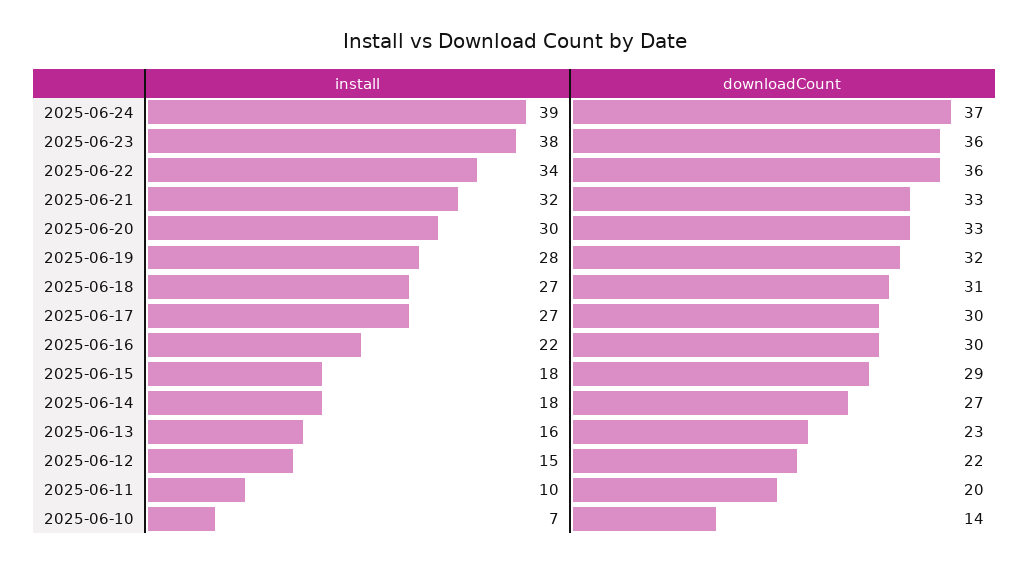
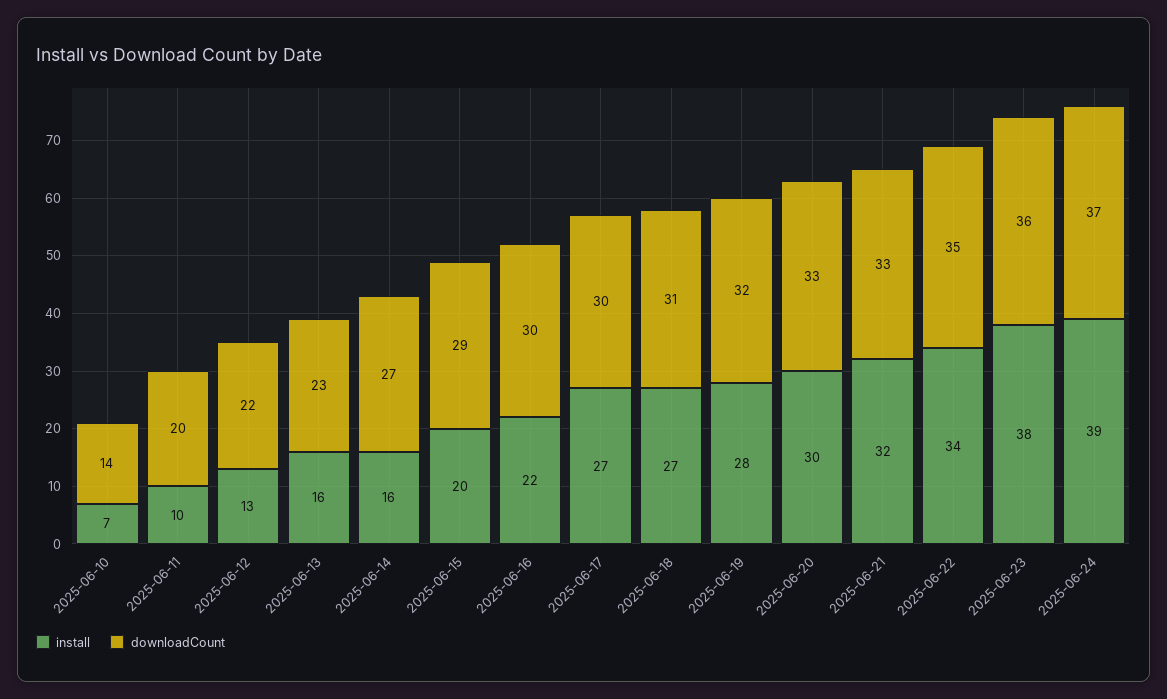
  {
    "install": {
      "2025-06-24": 39,
      "2025-06-23": 38,
      "2025-06-22": 34,
      "2025-06-21": 32,
      "2025-06-20": 30,
      "2025-06-19": 28,
      "2025-06-18": 27,
      "2025-06-17": 27,
      "2025-06-16": 22,
-     "2025-06-15": 18,
+     "2025-06-15": 20,
-     "2025-06-14": 18,
+     "2025-06-14": 16,
      "2025-06-13": 16,
-     "2025-06-12": 15,
+     "2025-06-12": 13,
      "2025-06-11": 10,
      "2025-06-10": 7
    },
    "downloadCount": {
      "2025-06-24": 37,
      "2025-06-23": 36,
-     "2025-06-22": 36,
+     "2025-06-22": 35,
      "2025-06-21": 33,
      "2025-06-20": 33,
      "2025-06-19": 32,
      "2025-06-18": 31,
      "2025-06-17": 30,
      "2025-06-16": 30,
      "2025-06-15": 29,
      "2025-06-14": 27,
      "2025-06-13": 23,
      "2025-06-12": 22,
      "2025-06-11": 20,
      "2025-06-10": 14
    }
  }

